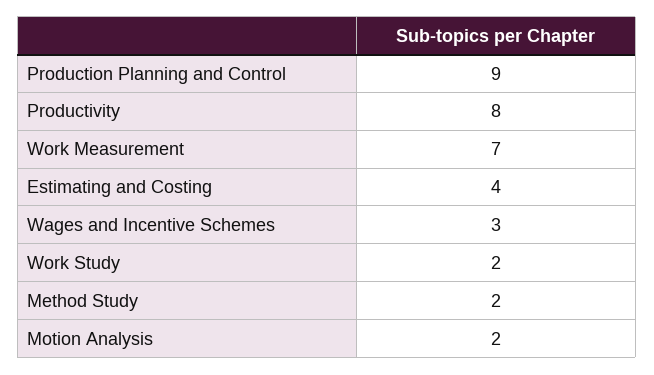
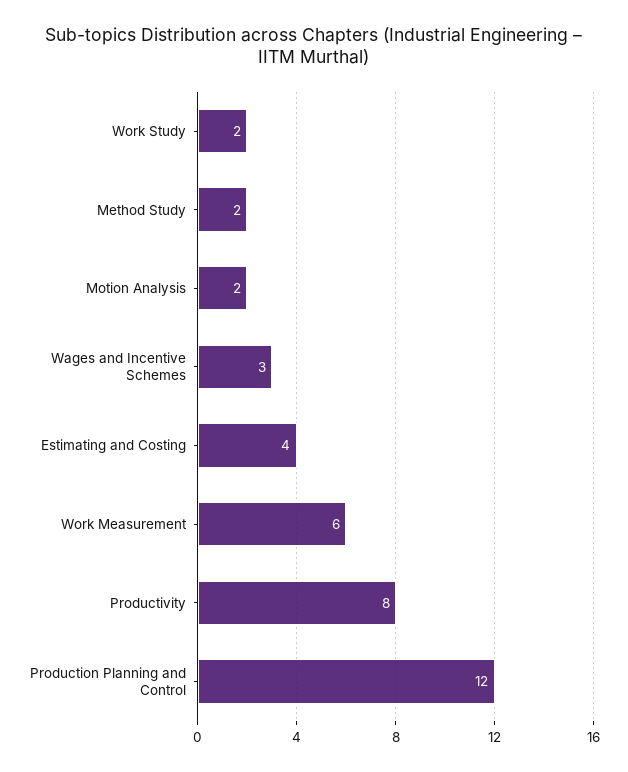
  {
-   "Production Planning and Control": 9,
+   "Production Planning and Control": 12,
    "Productivity": 8,
-   "Work Measurement": 7,
+   "Work Measurement": 6,
    "Estimating and Costing": 4,
    "Wages and Incentive Schemes": 3,
    "Work Study": 2,
    "Method Study": 2,
    "Motion Analysis": 2
  }

